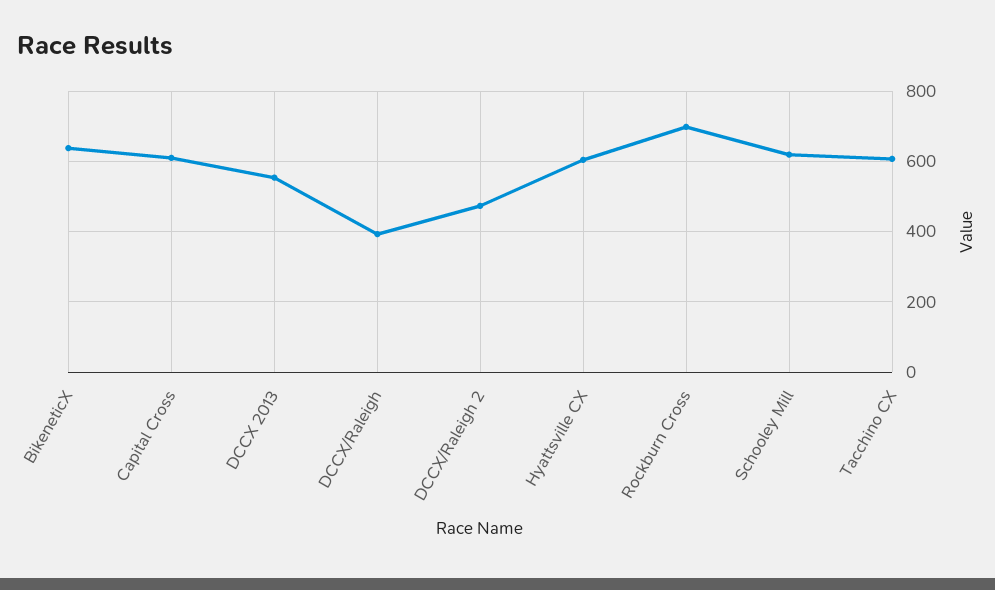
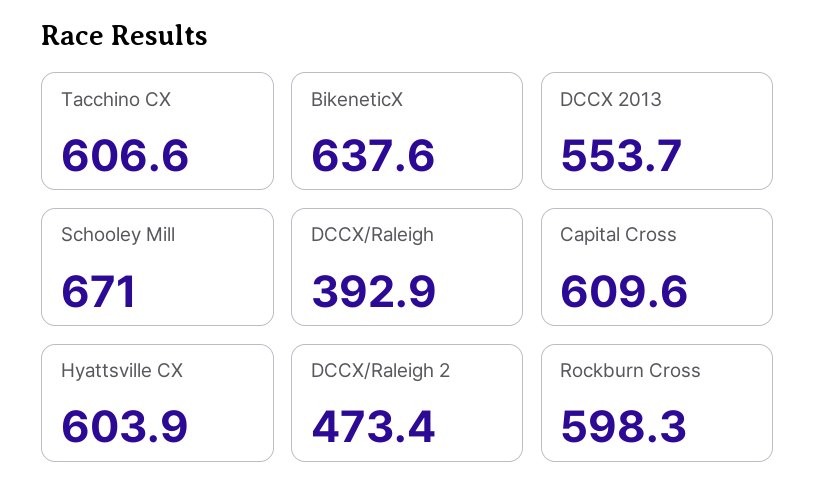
  {
    "BikeneticX": 637.6,
    "Capital Cross": 609.6,
    "DCCX 2013": 553.7,
    "DCCX/Raleigh": 392.9,
    "DCCX/Raleigh 2": 473.4,
    "Hyattsville CX": 603.9,
-   "Rockburn Cross": 700,
+   "Rockburn Cross": 598.3,
-   "Schooley Mill": 620,
+   "Schooley Mill": 671,
    "Tacchino CX": 606.6
  }

